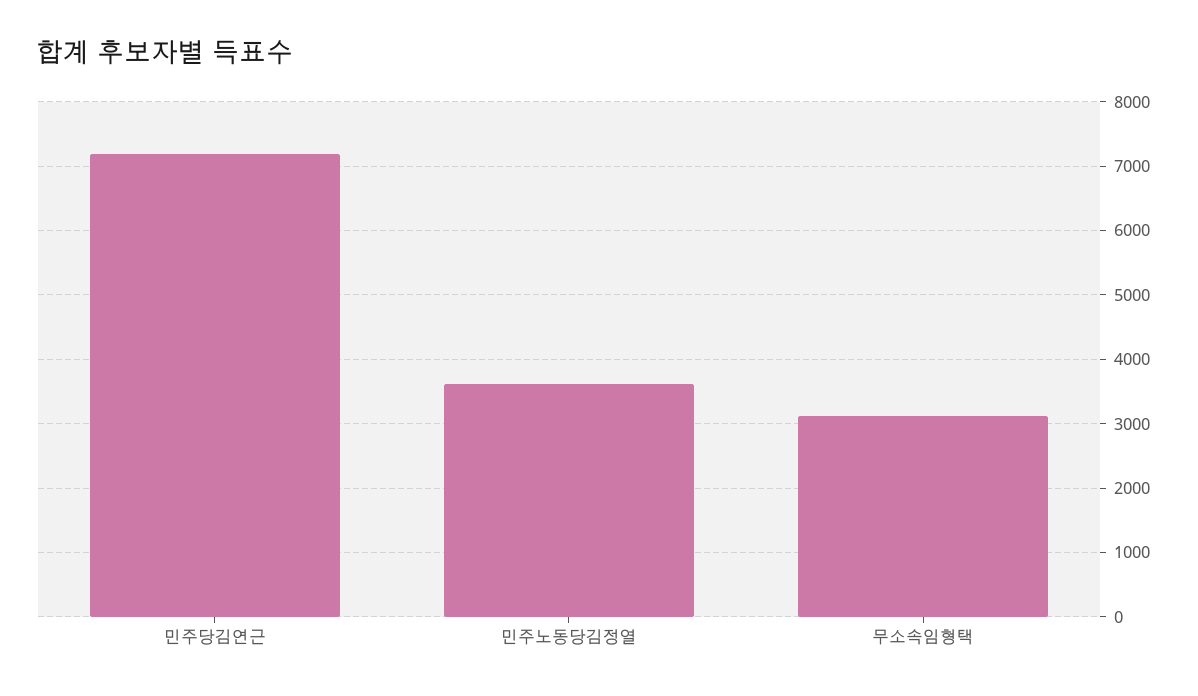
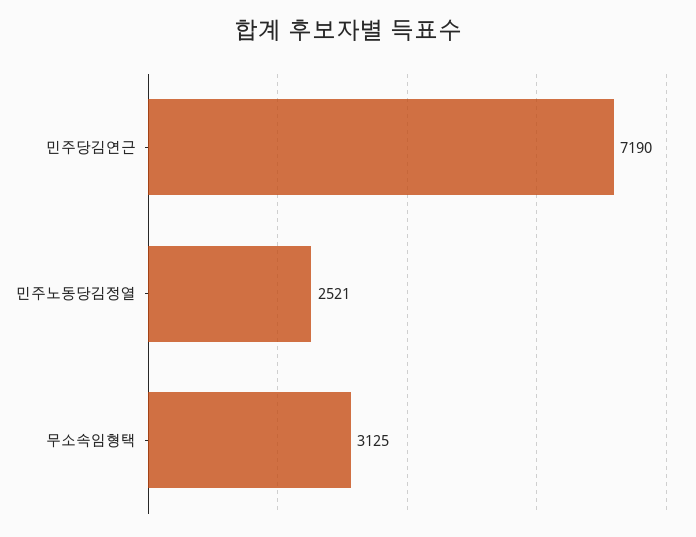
  {
    "민주당김연근": 7190,
-   "민주노동당김정열": 3600,
+   "민주노동당김정열": 2521,
    "무소속임형택": 3125
  }

